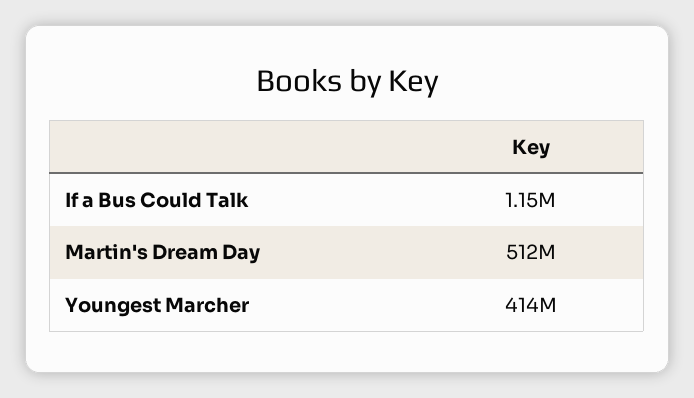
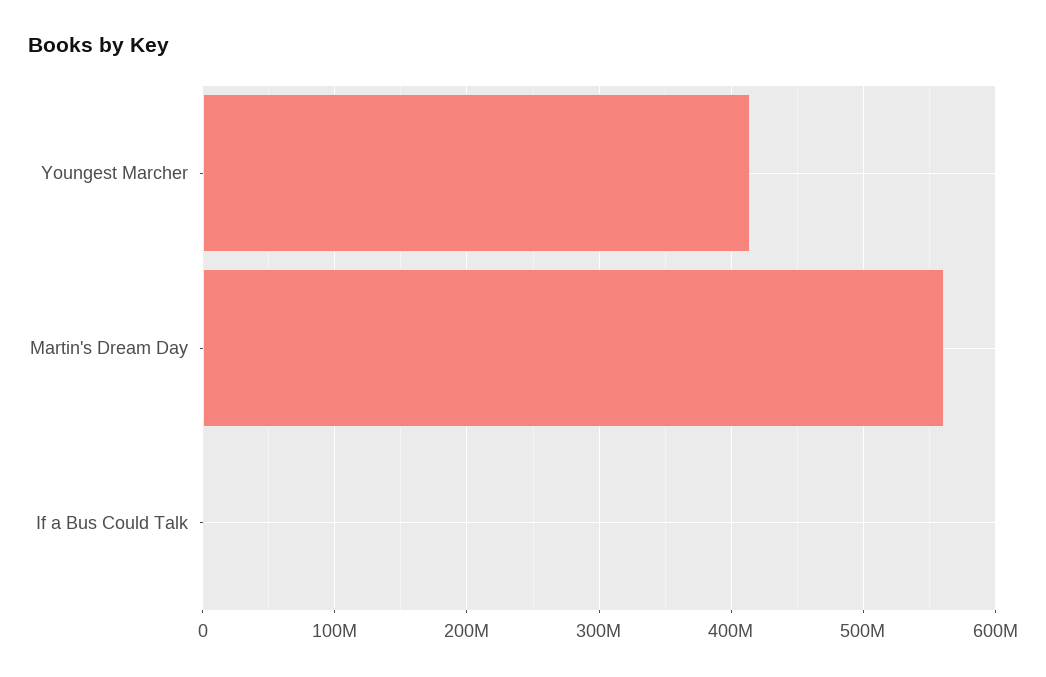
  {
    "If a Bus Could Talk": 1150000,
-   "Martin's Dream Day": 512000000,
+   "Martin's Dream Day": 560000000,
    "Youngest Marcher": 414000000
  }

